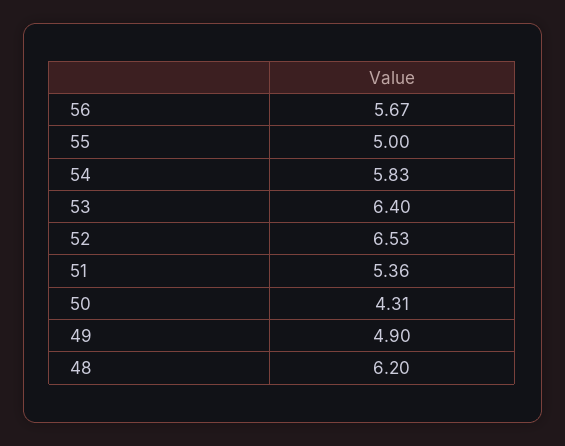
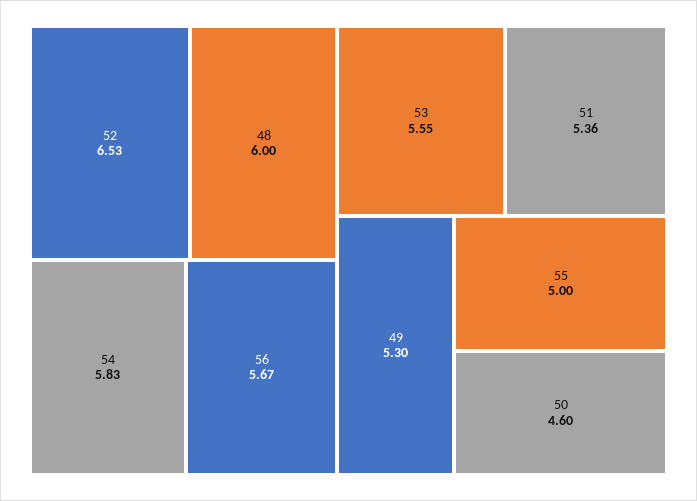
  {
    "56": 5.67,
    "55": 5,
    "54": 5.83,
-   "53": 6.4,
+   "53": 5.55,
    "52": 6.53,
    "51": 5.36,
-   "50": 4.31,
+   "50": 4.6,
-   "49": 4.9,
+   "49": 5.3,
-   "48": 6.2
+   "48": 6
  }

